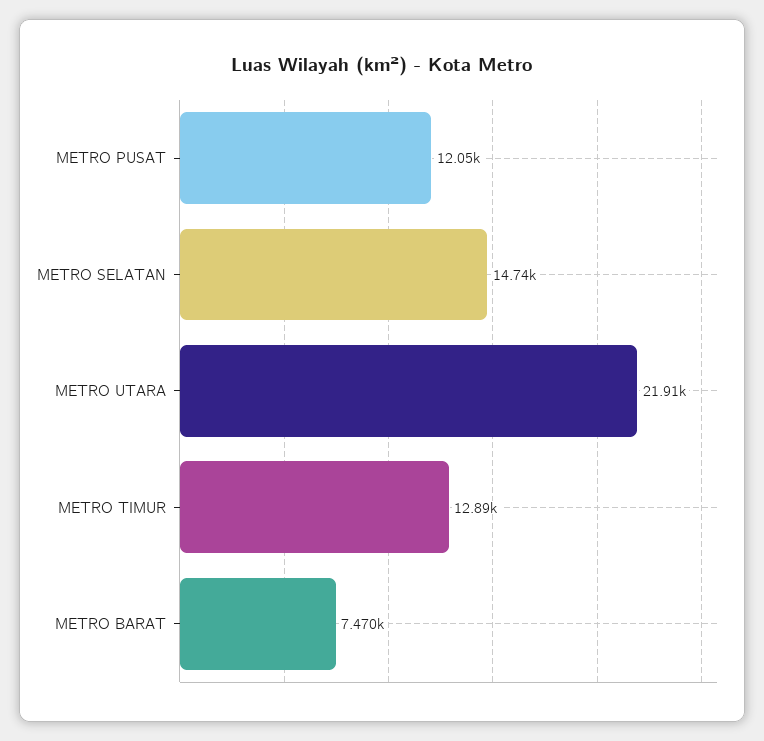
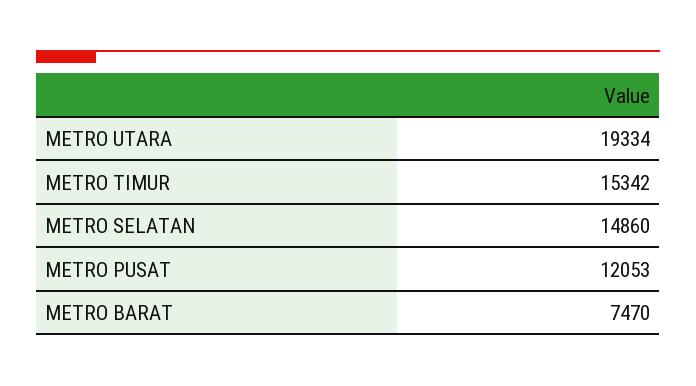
  {
    "METRO PUSAT": 12053,
-   "METRO SELATAN": 14740,
+   "METRO SELATAN": 14860,
-   "METRO UTARA": 21910,
+   "METRO UTARA": 19334,
-   "METRO TIMUR": 12890,
+   "METRO TIMUR": 15342,
    "METRO BARAT": 7470
  }

